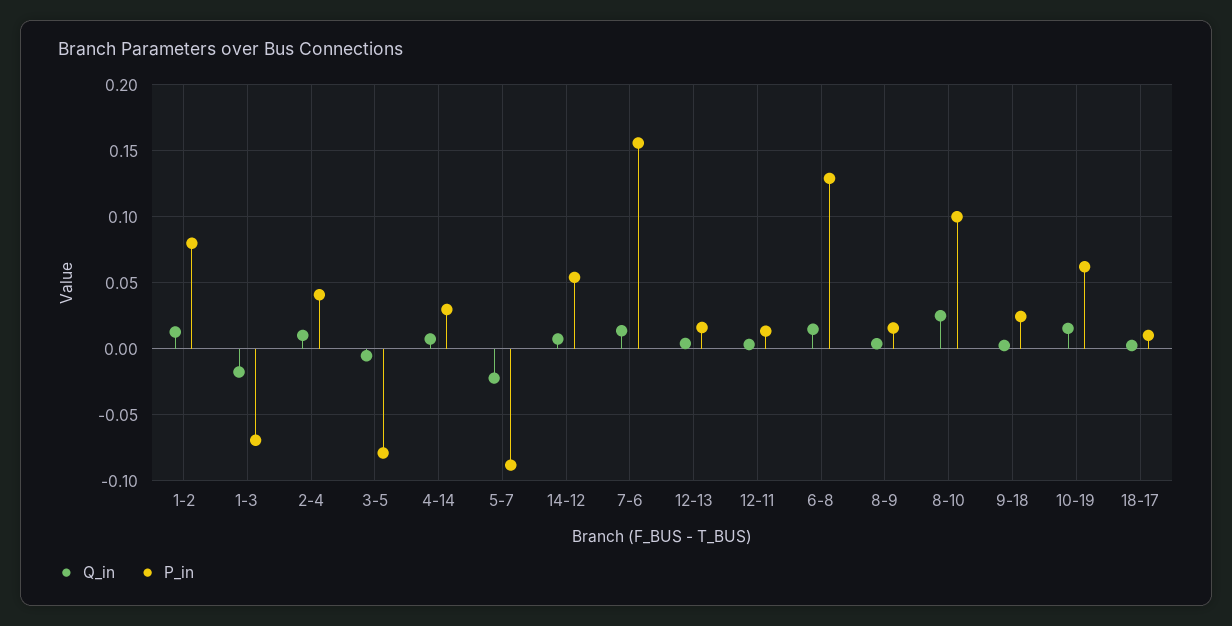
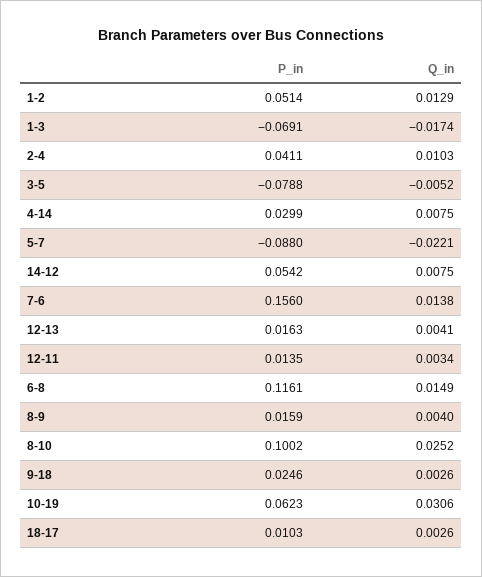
  {
    "Q_in": {
      "1-2": 0.0129,
      "1-3": -0.0174,
      "2-4": 0.0103,
      "3-5": -0.0052,
      "4-14": 0.0075,
      "5-7": -0.0221,
      "14-12": 0.0075,
      "7-6": 0.0138,
      "12-13": 0.0041,
      "12-11": 0.0034,
      "6-8": 0.0149,
      "8-9": 0.004,
      "8-10": 0.0252,
      "9-18": 0.0026,
-     "10-19": 0.015,
+     "10-19": 0.0306,
      "18-17": 0.0026
    },
    "P_in": {
-     "1-2": 0.08,
+     "1-2": 0.0514,
      "1-3": -0.0691,
      "2-4": 0.0411,
      "3-5": -0.0788,
      "4-14": 0.0299,
      "5-7": -0.088,
      "14-12": 0.0542,
      "7-6": 0.156,
      "12-13": 0.0163,
      "12-11": 0.0135,
-     "6-8": 0.13,
+     "6-8": 0.1161,
      "8-9": 0.0159,
      "8-10": 0.1002,
      "9-18": 0.0246,
      "10-19": 0.0623,
      "18-17": 0.0103
    }
  }

